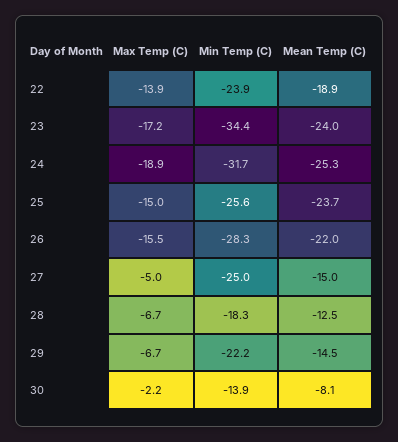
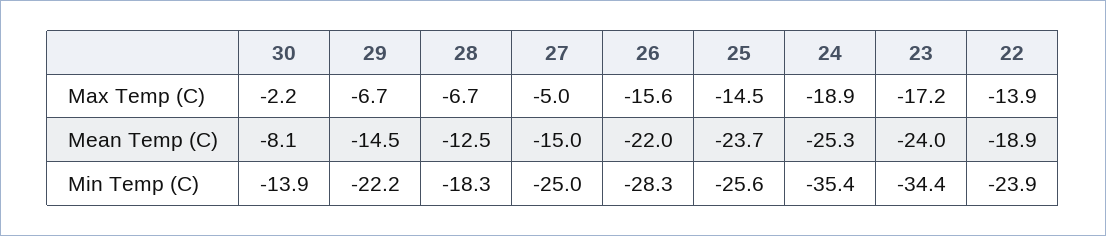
  {
    "Max Temp (C)": {
      "22": -13.9,
      "23": -17.2,
      "24": -18.9,
-     "25": -15,
+     "25": -14.5,
-     "26": -15.5,
+     "26": -15.6,
      "27": -5,
      "28": -6.7,
      "29": -6.7,
      "30": -2.2
    },
    "Min Temp (C)": {
      "22": -23.9,
      "23": -34.4,
-     "24": -31.7,
+     "24": -35.4,
      "25": -25.6,
      "26": -28.3,
      "27": -25,
      "28": -18.3,
      "29": -22.2,
      "30": -13.9
    },
    "Mean Temp (C)": {
      "22": -18.9,
      "23": -24,
      "24": -25.3,
      "25": -23.7,
      "26": -22,
      "27": -15,
      "28": -12.5,
      "29": -14.5,
      "30": -8.1
    }
  }

